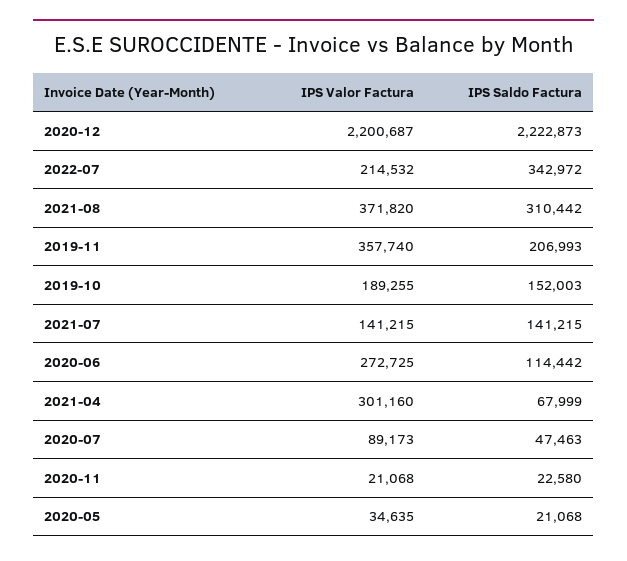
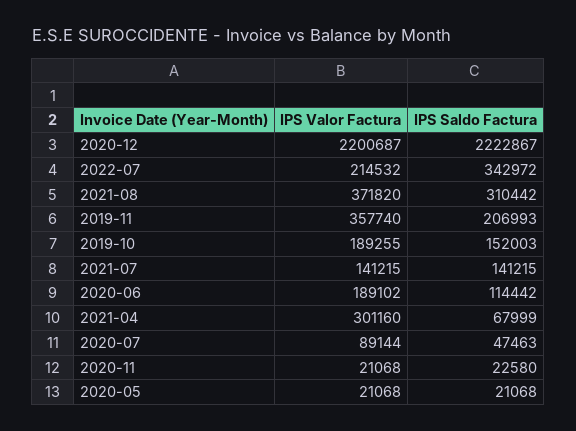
  {
    "IPS Valor Factura": {
      "2020-12": 2200687,
      "2022-07": 214532,
      "2021-08": 371820,
      "2019-11": 357740,
      "2019-10": 189255,
      "2021-07": 141215,
-     "2020-06": 272725,
+     "2020-06": 189102,
      "2021-04": 301160,
-     "2020-07": 89173,
+     "2020-07": 89144,
      "2020-11": 21068,
-     "2020-05": 34635
+     "2020-05": 21068
    },
    "IPS Saldo Factura": {
-     "2020-12": 2222873,
+     "2020-12": 2222867,
      "2022-07": 342972,
      "2021-08": 310442,
      "2019-11": 206993,
      "2019-10": 152003,
      "2021-07": 141215,
      "2020-06": 114442,
      "2021-04": 67999,
      "2020-07": 47463,
      "2020-11": 22580,
      "2020-05": 21068
    }
  }

